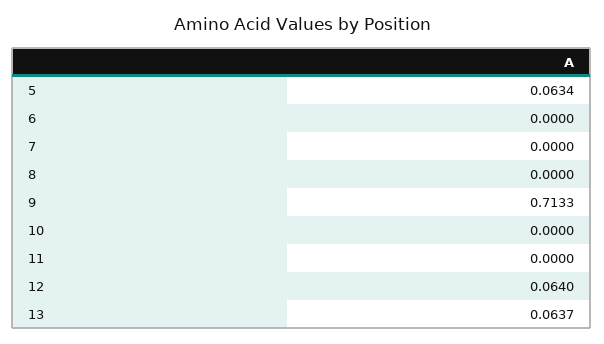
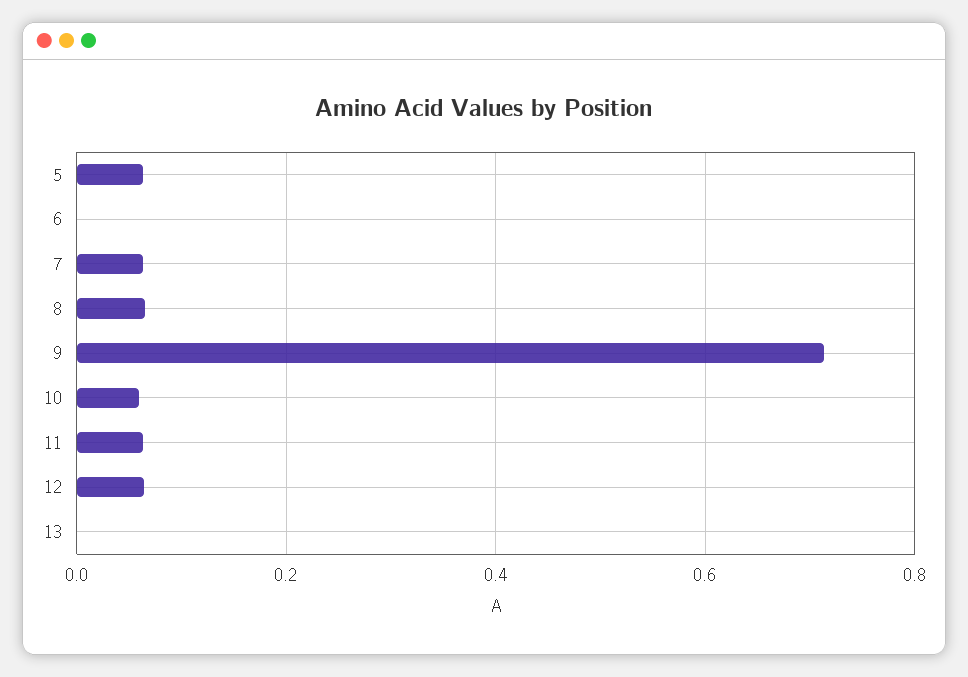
  {
    "5": 0.0634,
    "6": 0,
-   "7": 0,
+   "7": 0.06,
-   "8": 0,
+   "8": 0.06,
    "9": 0.7133,
-   "10": 0,
+   "10": 0.06,
-   "11": 0,
+   "11": 0.06,
    "12": 0.064,
-   "13": 0.0637
+   "13": 0
  }

